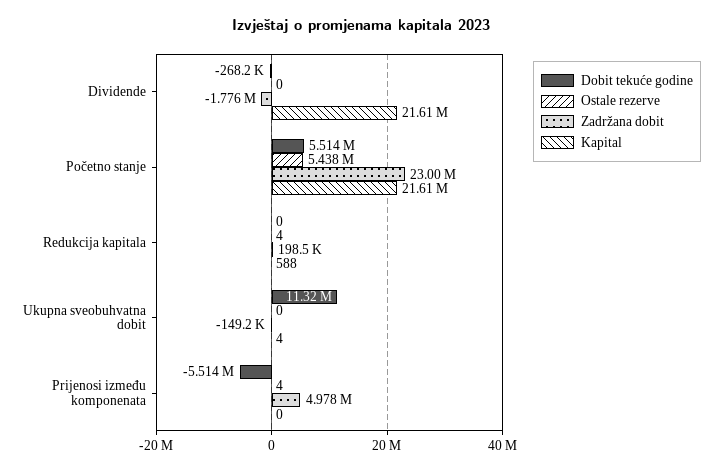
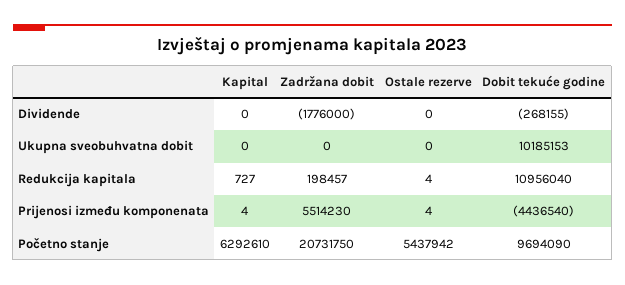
  {
    "Dobit tekuće godine": {
      "Dividende": -268155,
-     "Početno stanje": 5514000,
+     "Početno stanje": 9694090,
-     "Redukcija kapitala": 0,
+     "Redukcija kapitala": 10956040,
-     "Ukupna sveobuhvatna dobit": 11320000,
+     "Ukupna sveobuhvatna dobit": 10185153,
-     "Prijenosi između komponenata": -5514000
+     "Prijenosi između komponenata": -4436540
    },
    "Ostale rezerve": {
      "Dividende": 0,
      "Početno stanje": 5437942,
      "Redukcija kapitala": 4,
      "Ukupna sveobuhvatna dobit": 0,
      "Prijenosi između komponenata": 4
    },
    "Zadržana dobit": {
      "Dividende": -1776000,
-     "Početno stanje": 23000000,
+     "Početno stanje": 20731750,
      "Redukcija kapitala": 198457,
-     "Ukupna sveobuhvatna dobit": -149200,
+     "Ukupna sveobuhvatna dobit": 0,
-     "Prijenosi između komponenata": 4978000
+     "Prijenosi između komponenata": 5514230
    },
    "Kapital": {
-     "Dividende": 21610000,
+     "Dividende": 0,
-     "Početno stanje": 21610000,
+     "Početno stanje": 6292610,
-     "Redukcija kapitala": 588,
+     "Redukcija kapitala": 727,
-     "Ukupna sveobuhvatna dobit": 4,
+     "Ukupna sveobuhvatna dobit": 0,
-     "Prijenosi između komponenata": 0
+     "Prijenosi između komponenata": 4
    }
  }

